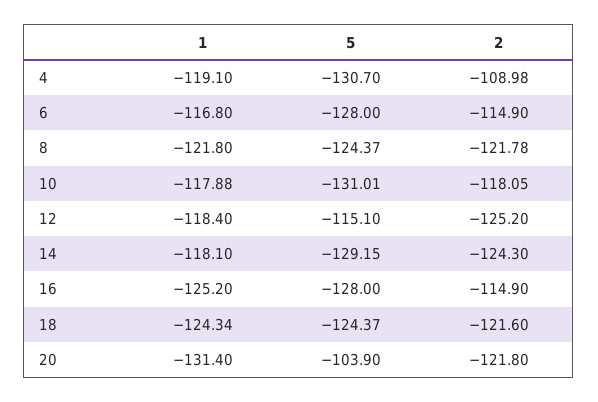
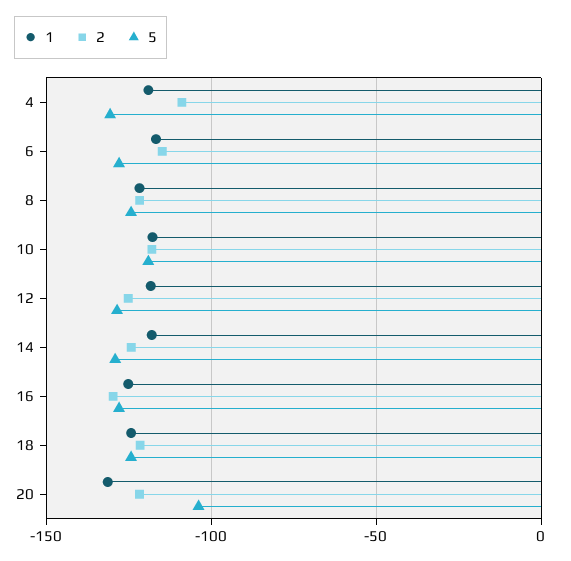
  {
    "1": {
      "4": -119.1,
      "6": -116.8,
      "8": -121.8,
      "10": -117.88,
      "12": -118.4,
      "14": -118.1,
      "16": -125.2,
      "18": -124.34,
      "20": -131.4
    },
    "5": {
      "4": -130.7,
      "6": -128,
      "8": -124.37,
-     "10": -131.01,
+     "10": -120,
-     "12": -115.1,
+     "12": -130,
      "14": -129.15,
      "16": -128,
      "18": -124.37,
      "20": -103.9
    },
    "2": {
      "4": -108.98,
      "6": -114.9,
      "8": -121.78,
      "10": -118.05,
      "12": -125.2,
      "14": -124.3,
-     "16": -114.9,
+     "16": -130,
      "18": -121.6,
      "20": -121.8
    }
  }

